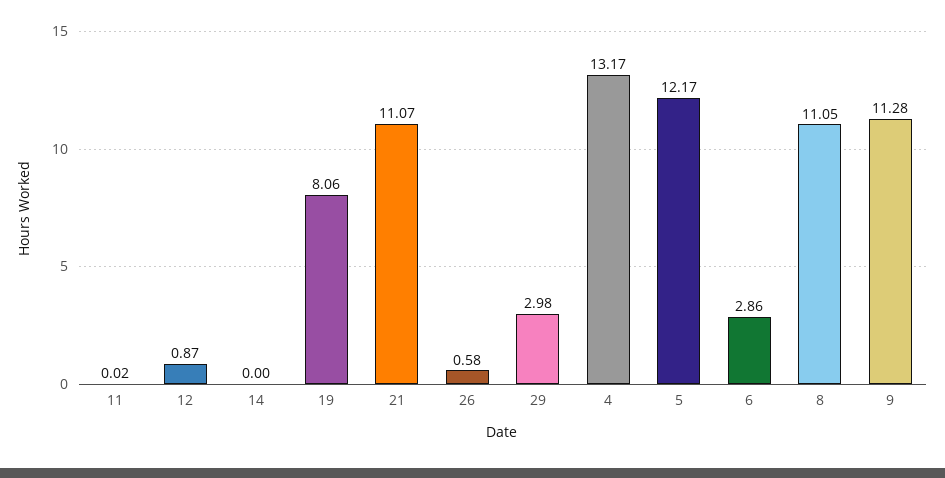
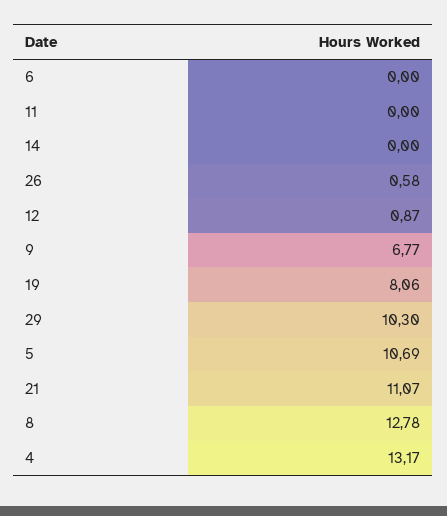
  {
-   "11": 0.02,
+   "11": 0,
    "12": 0.87,
    "14": 0,
    "19": 8.06,
    "21": 11.07,
    "26": 0.58,
-   "29": 2.98,
+   "29": 10.3,
    "4": 13.17,
-   "5": 12.17,
+   "5": 10.69,
-   "6": 2.86,
+   "6": 0,
-   "8": 11.05,
+   "8": 12.78,
-   "9": 11.28
+   "9": 6.77
  }

